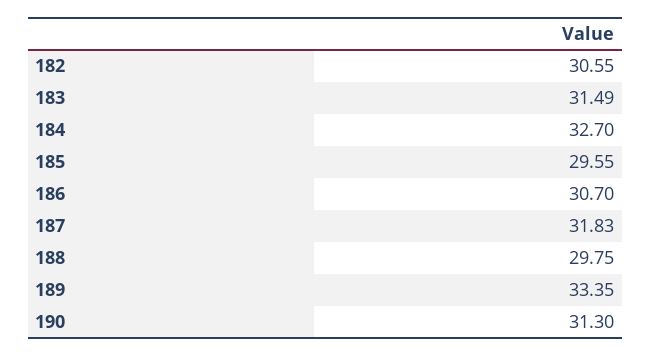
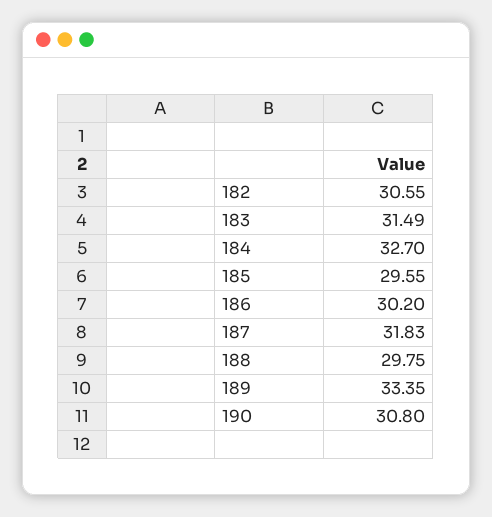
  {
    "182": 30.55,
    "183": 31.49,
    "184": 32.7,
    "185": 29.55,
-   "186": 30.7,
+   "186": 30.2,
    "187": 31.83,
    "188": 29.75,
    "189": 33.35,
-   "190": 31.3
+   "190": 30.8
  }

